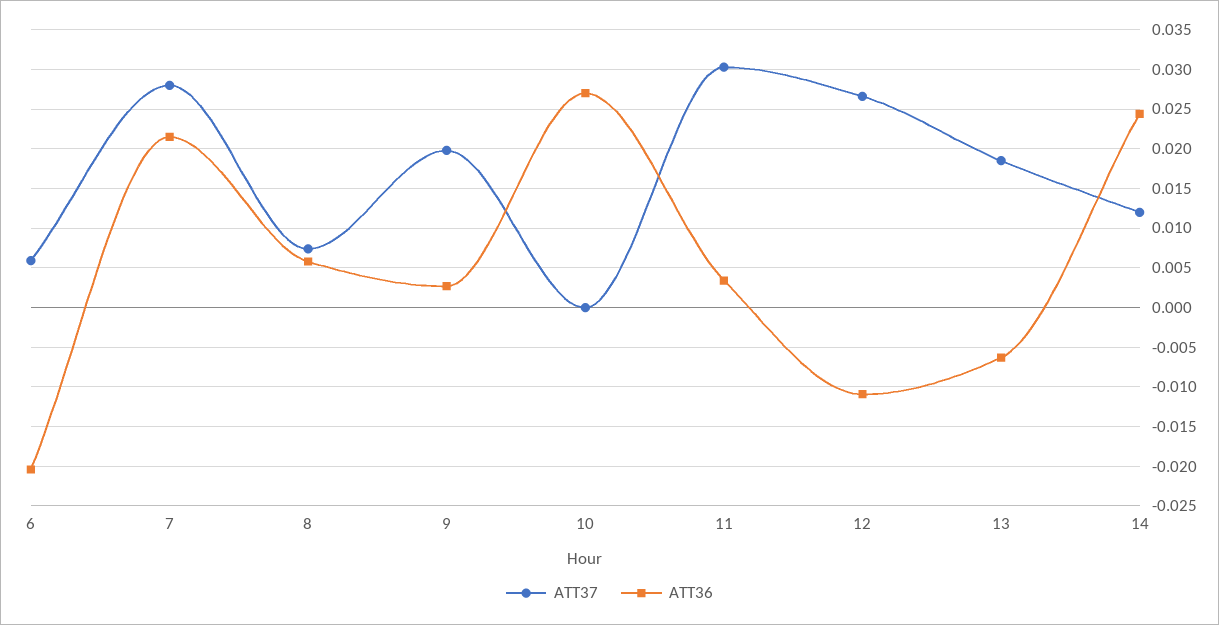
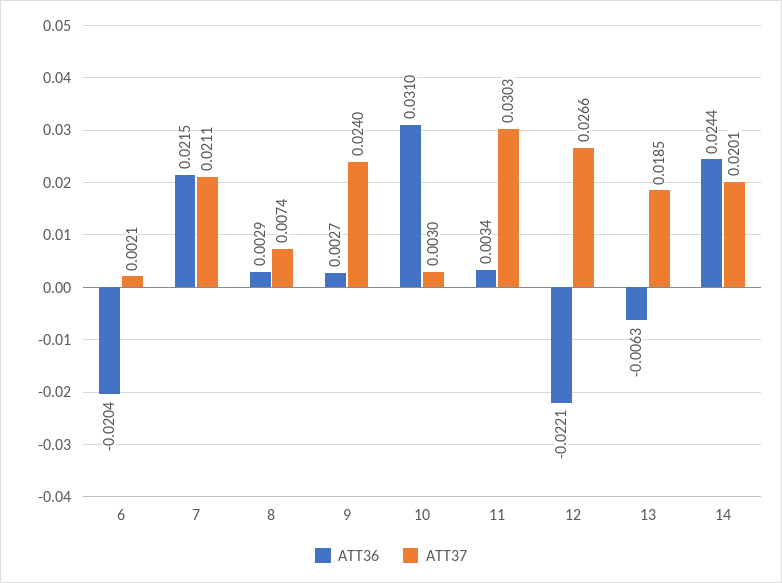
  {
    "ATT37": {
-     "6": 0.006,
+     "6": 0.0021,
-     "7": 0.028,
+     "7": 0.0211,
      "8": 0.0074,
-     "9": 0.02,
+     "9": 0.024,
-     "10": 0,
+     "10": 0.003,
      "11": 0.0303,
      "12": 0.0266,
      "13": 0.0185,
-     "14": 0.012
+     "14": 0.0201
    },
    "ATT36": {
      "6": -0.0204,
      "7": 0.0215,
-     "8": 0.006,
+     "8": 0.0029,
      "9": 0.0027,
-     "10": 0.027,
+     "10": 0.031,
      "11": 0.0034,
-     "12": -0.011,
+     "12": -0.0221,
      "13": -0.0063,
      "14": 0.0244
    }
  }

